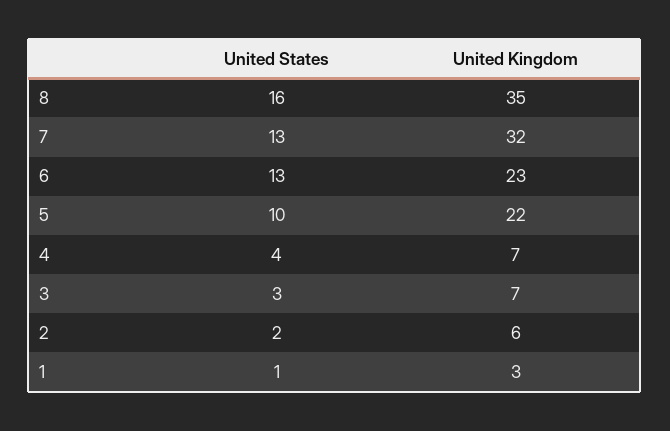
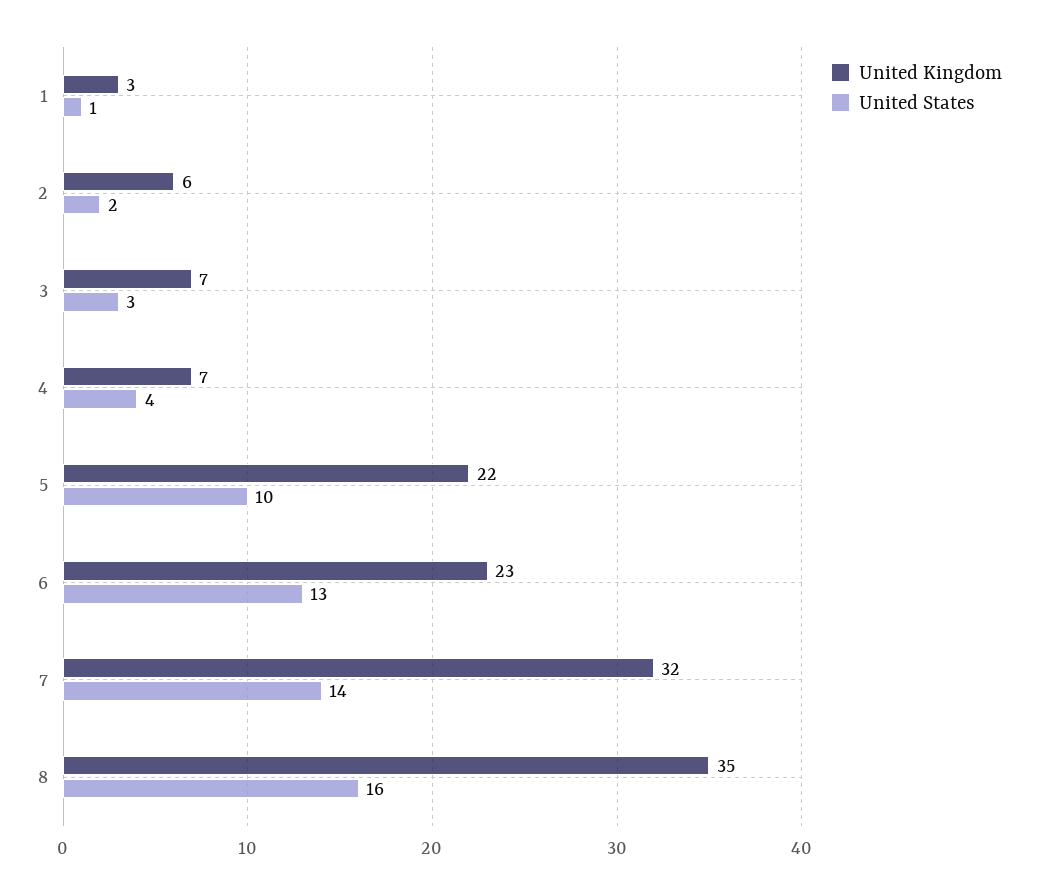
  {
    "United States": {
      "8": 16,
-     "7": 13,
+     "7": 14,
      "6": 13,
      "5": 10,
      "4": 4,
      "3": 3,
      "2": 2,
      "1": 1
    },
    "United Kingdom": {
      "8": 35,
      "7": 32,
      "6": 23,
      "5": 22,
      "4": 7,
      "3": 7,
      "2": 6,
      "1": 3
    }
  }

